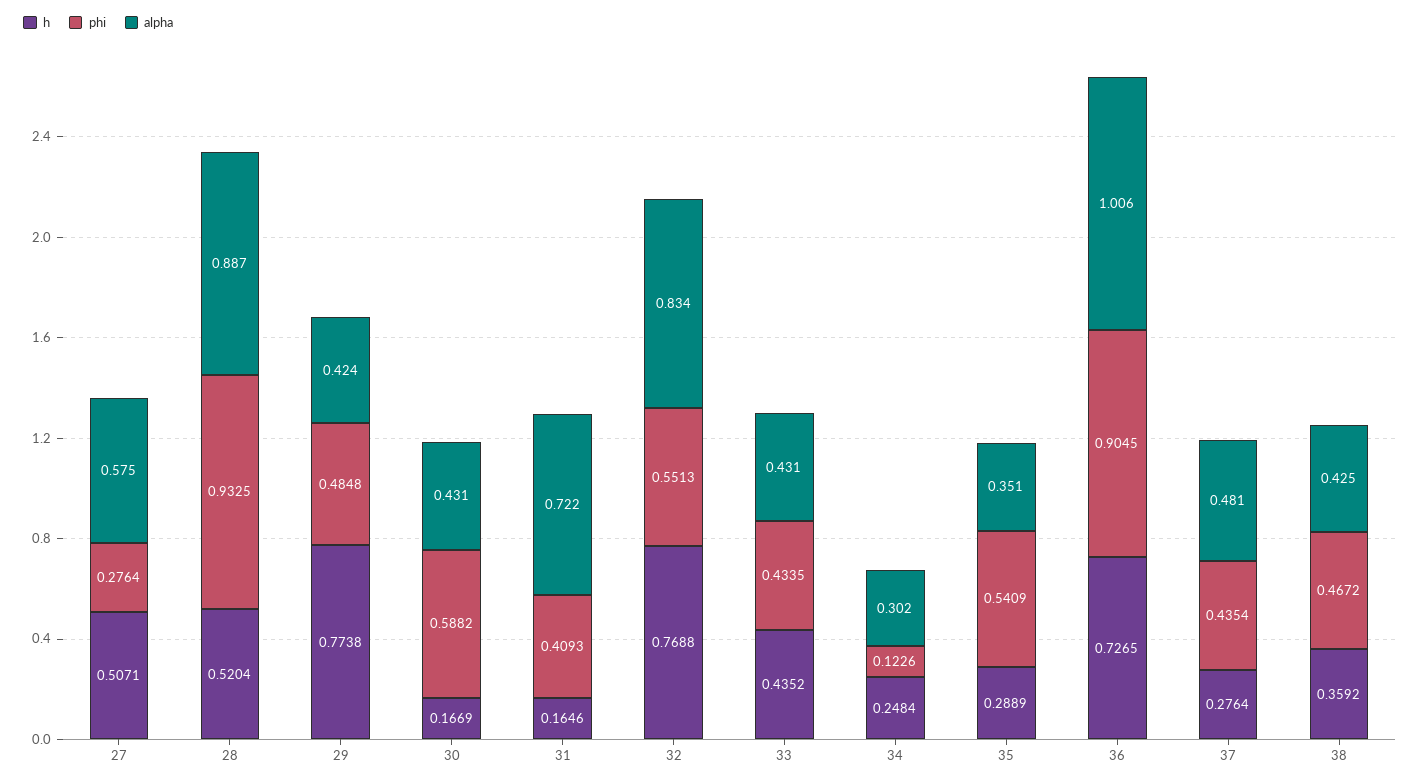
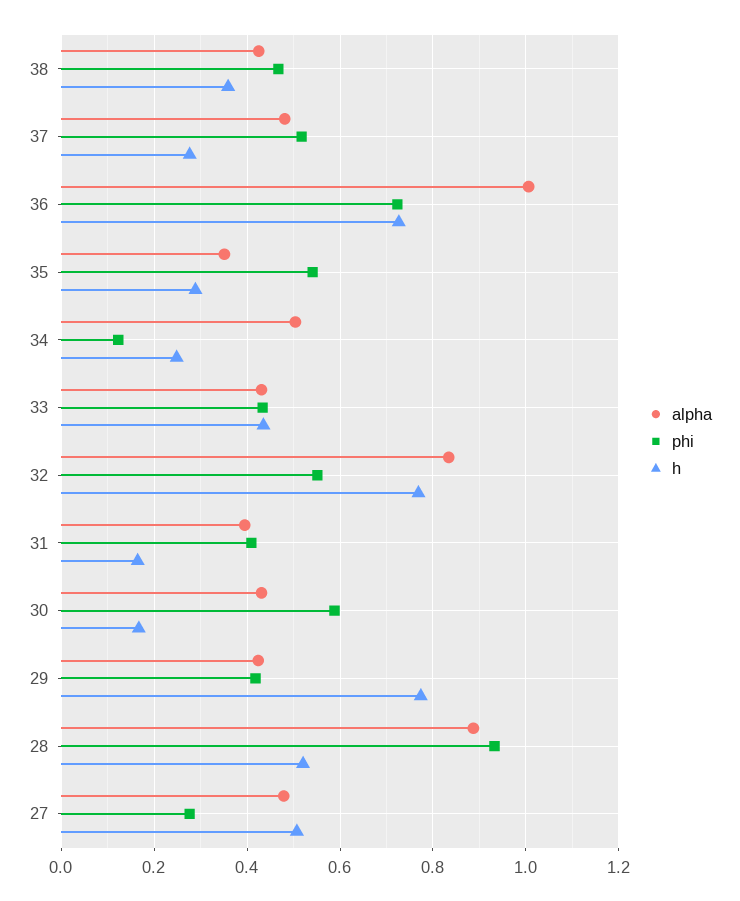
  {
    "h": {
      "27": 0.5071,
      "28": 0.5204,
      "29": 0.7738,
      "30": 0.1669,
      "31": 0.1646,
      "32": 0.7688,
      "33": 0.4352,
      "34": 0.2484,
      "35": 0.2889,
      "36": 0.7265,
      "37": 0.2764,
      "38": 0.3592
    },
    "phi": {
      "27": 0.2764,
      "28": 0.9325,
-     "29": 0.4848,
+     "29": 0.42,
      "30": 0.5882,
      "31": 0.4093,
      "32": 0.5513,
      "33": 0.4335,
      "34": 0.1226,
      "35": 0.5409,
-     "36": 0.9045,
+     "36": 0.72,
-     "37": 0.4354,
+     "37": 0.52,
      "38": 0.4672
    },
    "alpha": {
-     "27": 0.575,
+     "27": 0.48,
      "28": 0.887,
      "29": 0.424,
      "30": 0.431,
-     "31": 0.722,
+     "31": 0.4,
      "32": 0.834,
      "33": 0.431,
-     "34": 0.302,
+     "34": 0.5,
      "35": 0.351,
      "36": 1.006,
      "37": 0.481,
      "38": 0.425
    }
  }

